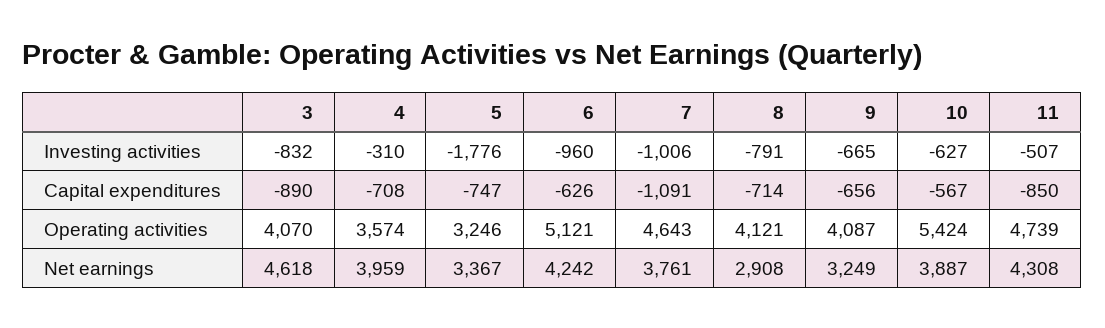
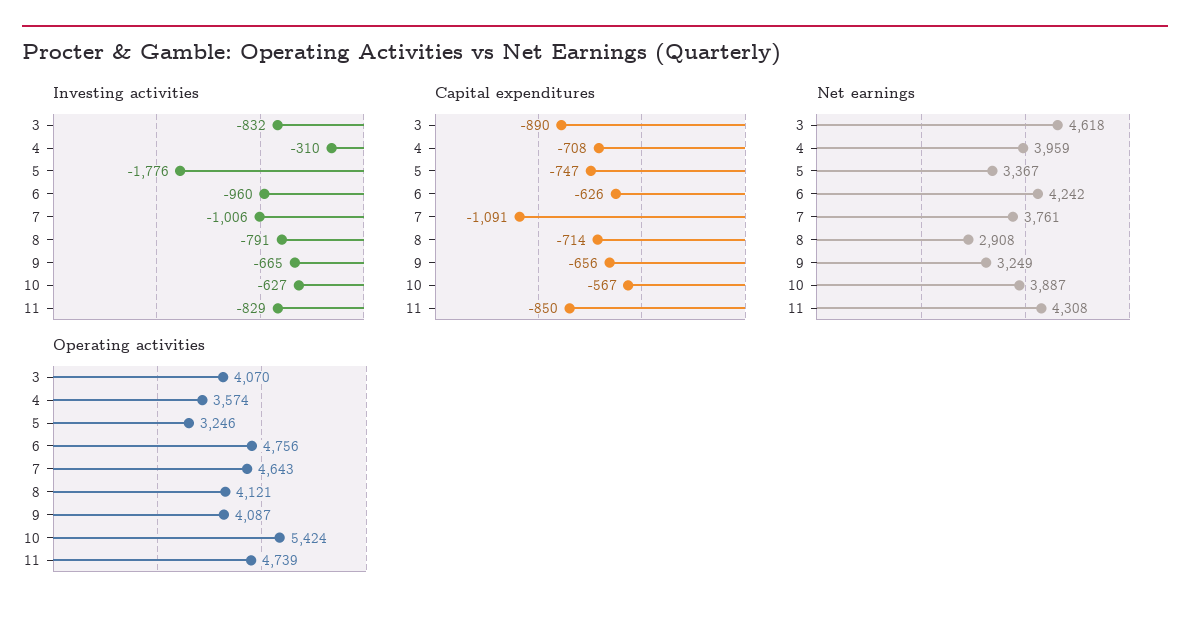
  {
    "Investing activities": {
      "3": -832,
      "4": -310,
      "5": -1776,
      "6": -960,
      "7": -1006,
      "8": -791,
      "9": -665,
      "10": -627,
-     "11": -507
+     "11": -829
    },
    "Capital expenditures": {
      "3": -890,
      "4": -708,
      "5": -747,
      "6": -626,
      "7": -1091,
      "8": -714,
      "9": -656,
      "10": -567,
      "11": -850
    },
    "Operating activities": {
      "3": 4070,
      "4": 3574,
      "5": 3246,
-     "6": 5121,
+     "6": 4756,
      "7": 4643,
      "8": 4121,
      "9": 4087,
      "10": 5424,
      "11": 4739
    },
    "Net earnings": {
      "3": 4618,
      "4": 3959,
      "5": 3367,
      "6": 4242,
      "7": 3761,
      "8": 2908,
      "9": 3249,
      "10": 3887,
      "11": 4308
    }
  }

